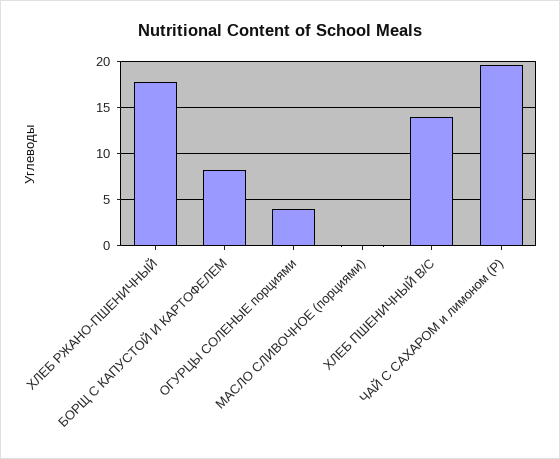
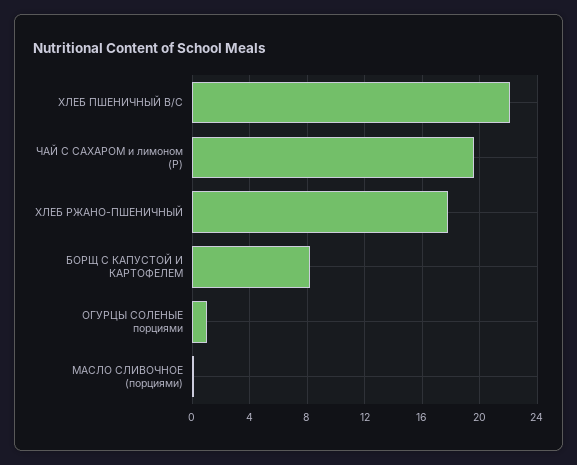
  {
    "ХЛЕБ РЖАНО-ПШЕНИЧНЫЙ": 18,
    "БОРЩ С КАПУСТОЙ И КАРТОФЕЛЕМ": 8,
-   "ОГУРЦЫ СОЛЕНЫЕ порциями": 4,
+   "ОГУРЦЫ СОЛЕНЫЕ порциями": 1,
    "МАСЛО СЛИВОЧНОЕ (порциями)": 0,
-   "ХЛЕБ ПШЕНИЧНЫЙ В/С": 14,
+   "ХЛЕБ ПШЕНИЧНЫЙ В/С": 22,
    "ЧАЙ С САХАРОМ и лимоном (Р)": 19.5
  }

